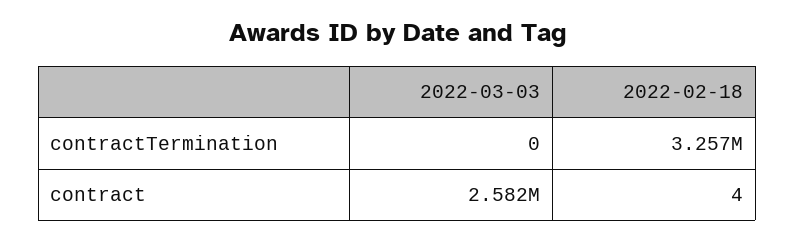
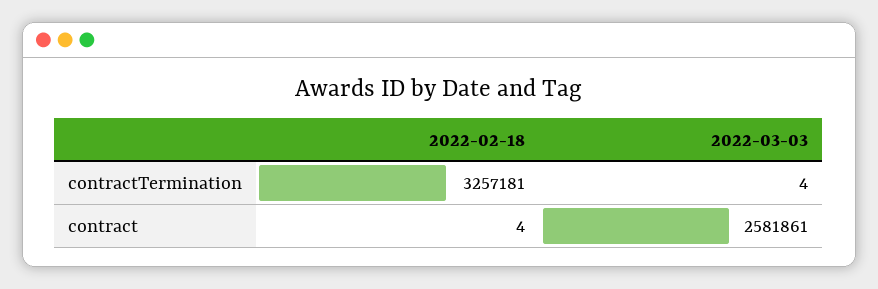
  {
    "2022-03-03": {
-     "contractTermination": 0,
+     "contractTermination": 4,
      "contract": 2581861
    },
    "2022-02-18": {
      "contractTermination": 3257181,
      "contract": 4
    }
  }

